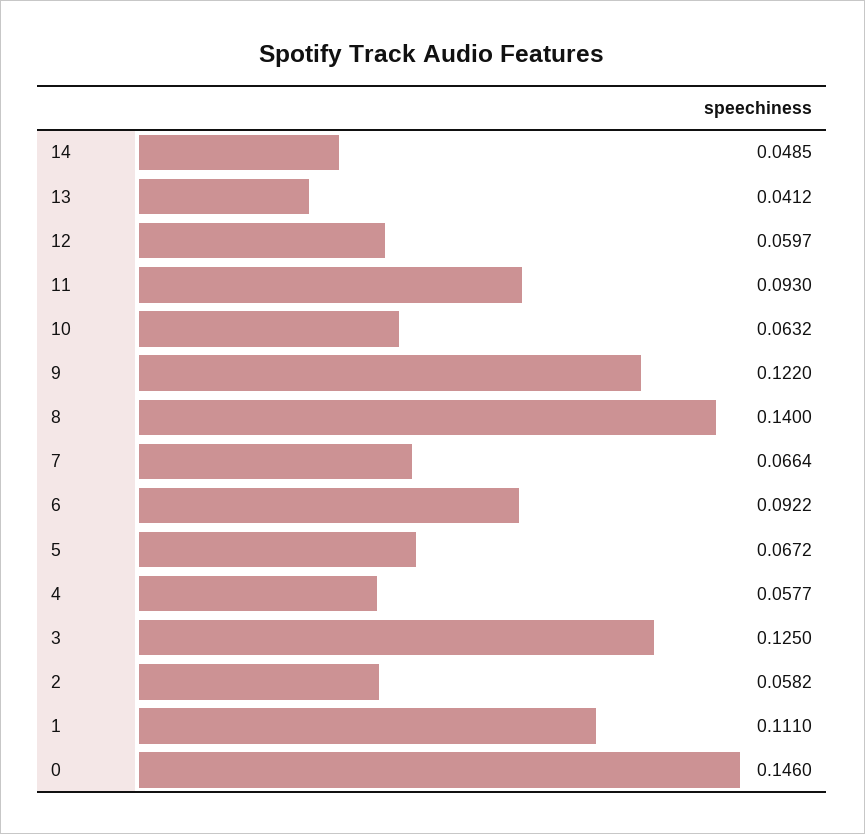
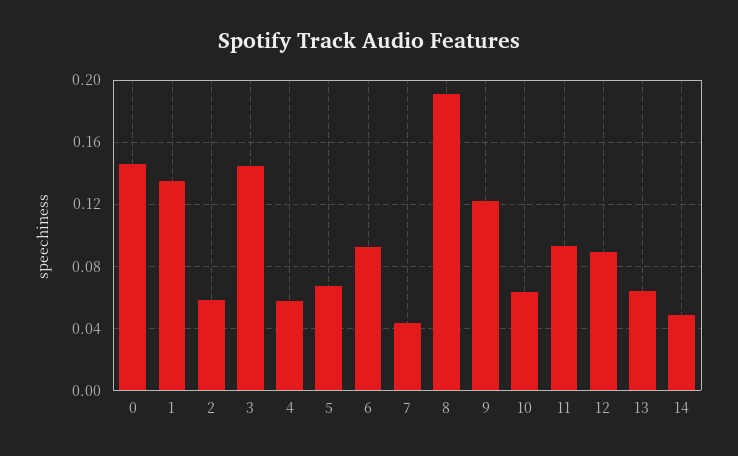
  {
    "14": 0.0485,
-   "13": 0.0412,
+   "13": 0.065,
-   "12": 0.0597,
+   "12": 0.09,
    "11": 0.093,
    "10": 0.0632,
    "9": 0.122,
-   "8": 0.14,
+   "8": 0.19,
-   "7": 0.0664,
+   "7": 0.045,
    "6": 0.0922,
    "5": 0.0672,
    "4": 0.0577,
-   "3": 0.125,
+   "3": 0.145,
    "2": 0.0582,
-   "1": 0.111,
+   "1": 0.135,
    "0": 0.146
  }

